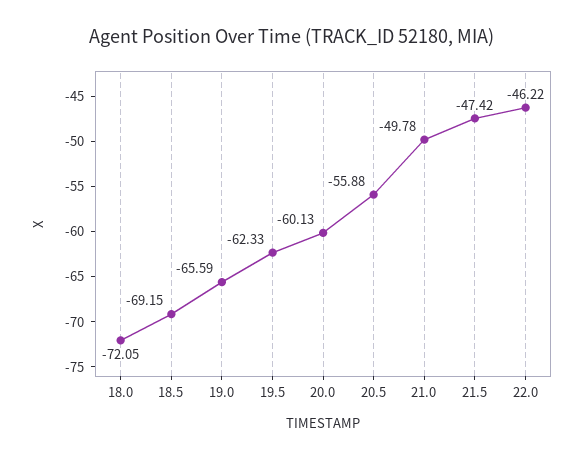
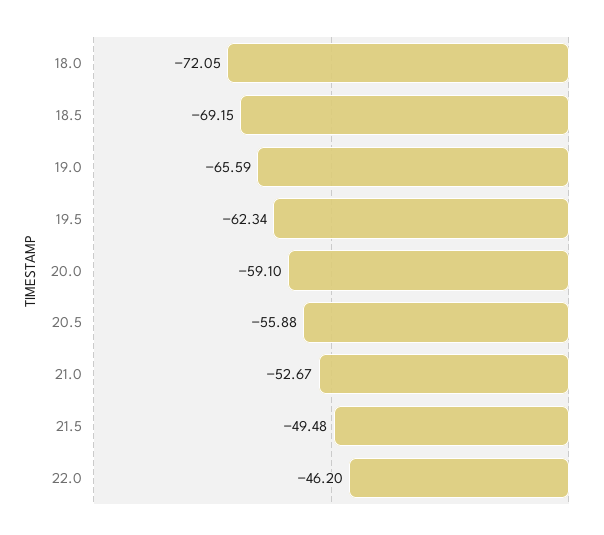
  {
    "18.0": -72.05,
    "18.5": -69.15,
    "19.0": -65.59,
-   "19.5": -62.33,
+   "19.5": -62.34,
-   "20.0": -60.13,
+   "20.0": -59.1,
    "20.5": -55.88,
-   "21.0": -49.78,
+   "21.0": -52.67,
-   "21.5": -47.42,
+   "21.5": -49.48,
-   "22.0": -46.22
+   "22.0": -46.2
  }

